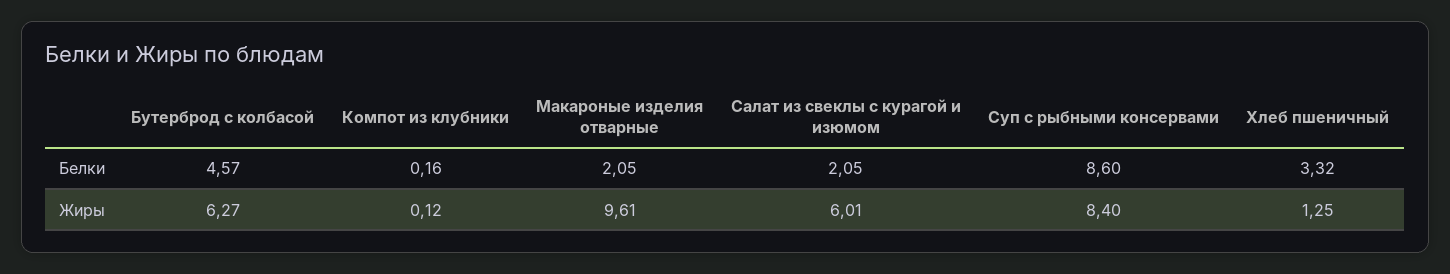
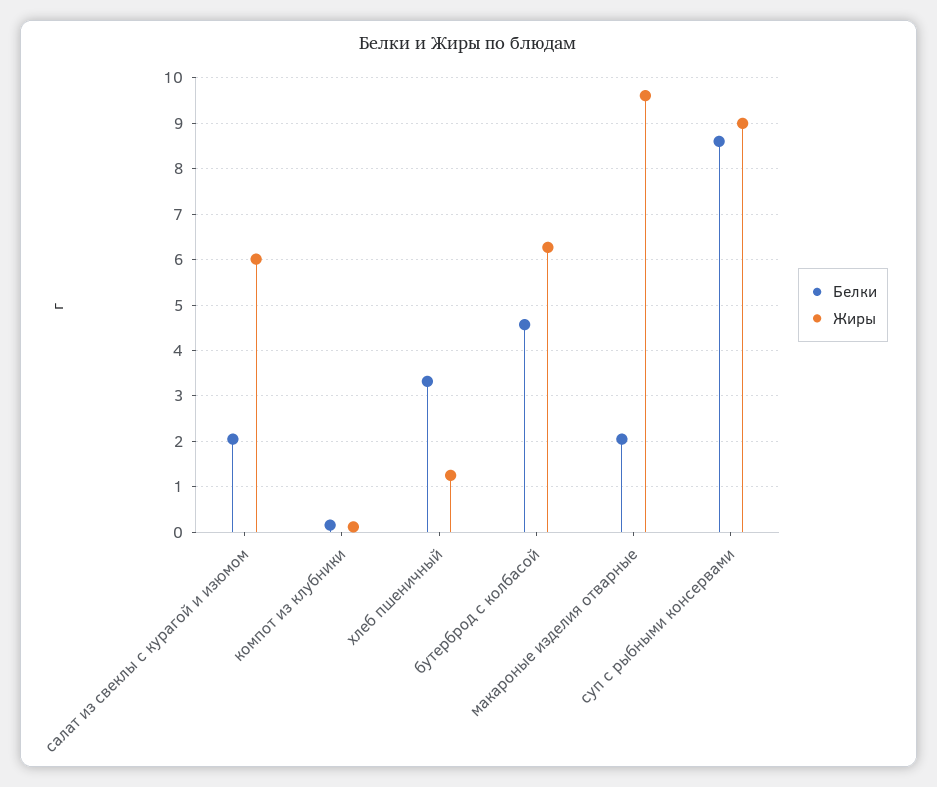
  {
    "Белки": {
      "Бутерброд с колбасой": 4.57,
      "Компот из клубники": 0.16,
      "Макароные изделия отварные": 2.05,
      "Салат из свеклы с курагой и изюмом": 2.05,
      "Суп с рыбными консервами": 8.6,
      "Хлеб пшеничный": 3.32
    },
    "Жиры": {
      "Бутерброд с колбасой": 6.27,
      "Компот из клубники": 0.12,
      "Макароные изделия отварные": 9.61,
      "Салат из свеклы с курагой и изюмом": 6.01,
-     "Суп с рыбными консервами": 8.4,
+     "Суп с рыбными консервами": 9,
      "Хлеб пшеничный": 1.25
    }
  }

